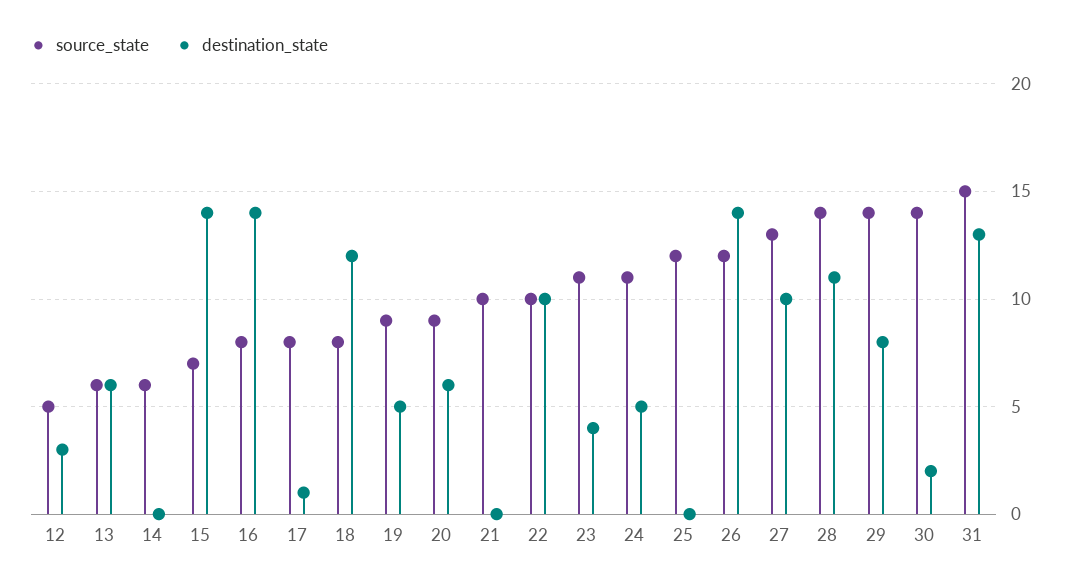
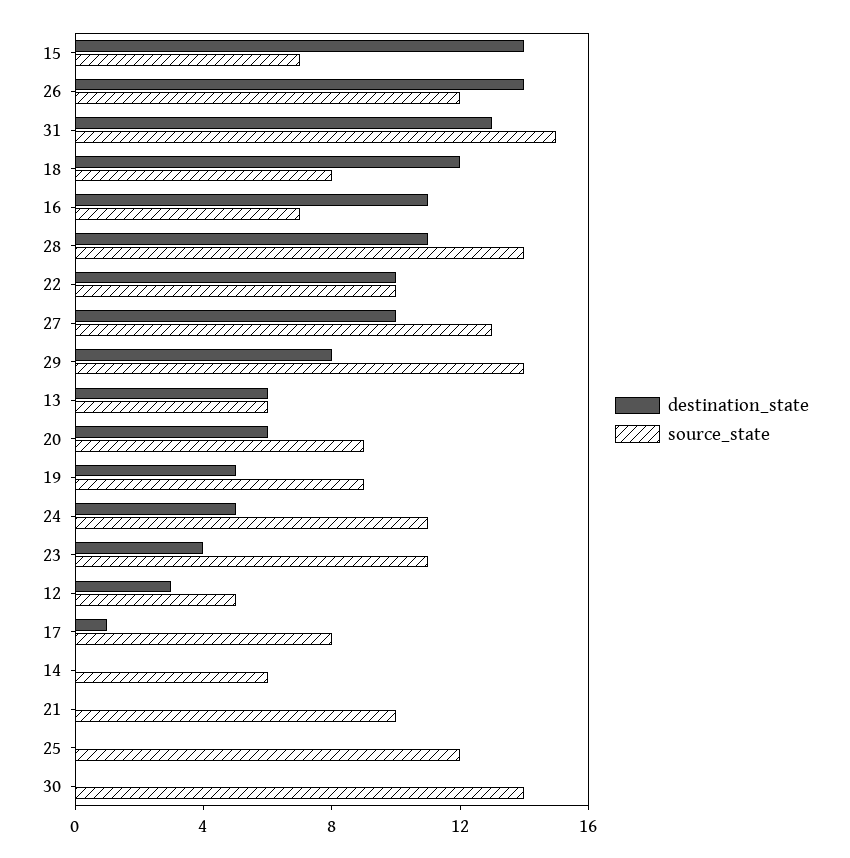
  {
    "source_state": {
      "12": 5,
      "13": 6,
      "14": 6,
      "15": 7,
-     "16": 8,
+     "16": 7,
      "17": 8,
      "18": 8,
      "19": 9,
      "20": 9,
      "21": 10,
      "22": 10,
      "23": 11,
      "24": 11,
      "25": 12,
      "26": 12,
      "27": 13,
      "28": 14,
      "29": 14,
      "30": 14,
      "31": 15
    },
    "destination_state": {
      "12": 3,
      "13": 6,
      "14": 0,
      "15": 14,
-     "16": 14,
+     "16": 11,
      "17": 1,
      "18": 12,
      "19": 5,
      "20": 6,
      "21": 0,
      "22": 10,
      "23": 4,
      "24": 5,
      "25": 0,
      "26": 14,
      "27": 10,
      "28": 11,
      "29": 8,
-     "30": 2,
+     "30": 0,
      "31": 13
    }
  }

